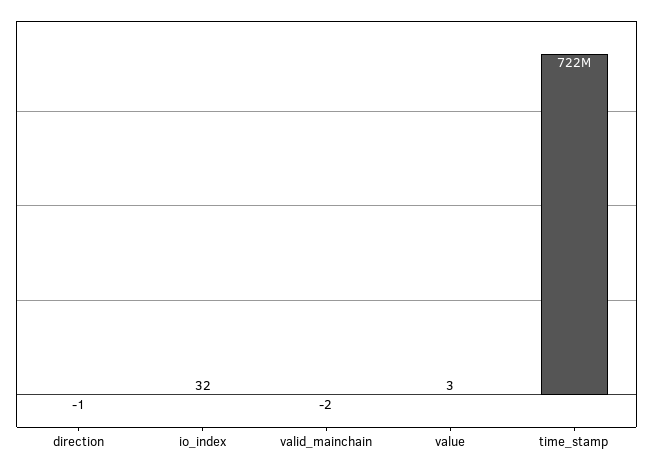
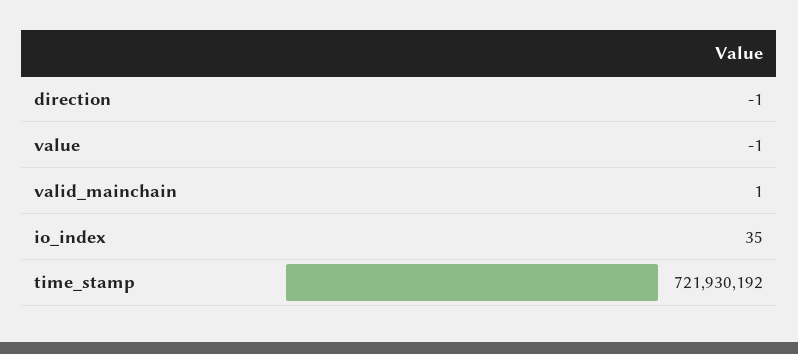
  {
    "direction": -1,
-   "io_index": 32,
+   "io_index": 35,
-   "valid_mainchain": -2,
+   "valid_mainchain": 1,
-   "value": 3,
+   "value": -1,
    "time_stamp": 721930192
  }

